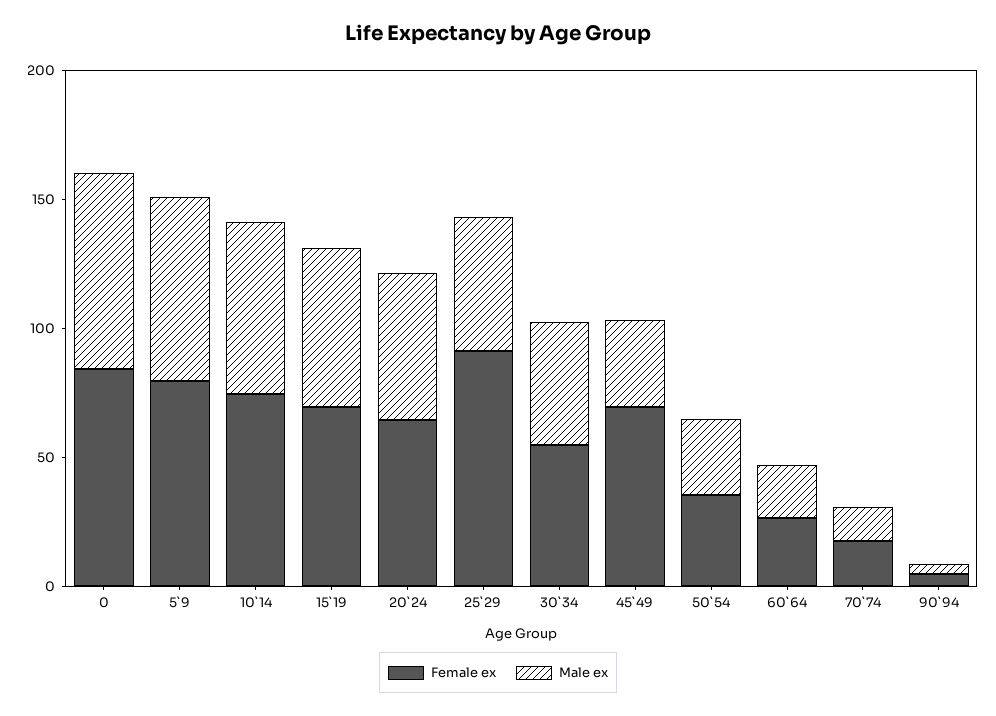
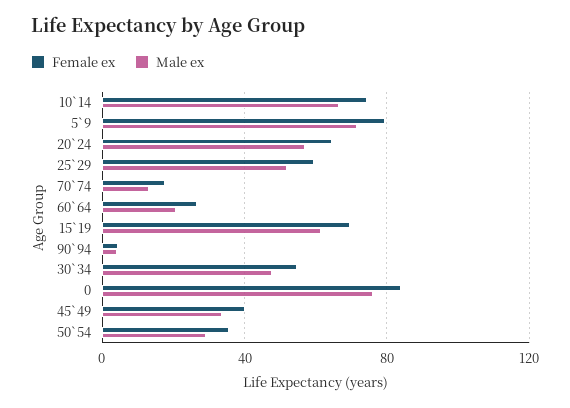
  {
    "Female ex": {
      "0": 85,
      "5`9": 80,
      "10`14": 75,
      "15`19": 70,
      "20`24": 65,
-     "25`29": 90,
+     "25`29": 60,
      "30`34": 55,
-     "45`49": 70,
+     "45`49": 40,
      "50`54": 35,
      "60`64": 25,
      "70`74": 20,
      "90`94": 5
    },
    "Male ex": {
      "0": 75,
      "5`9": 70,
      "10`14": 65,
      "15`19": 60,
      "20`24": 55,
      "25`29": 50,
      "30`34": 50,
      "45`49": 35,
      "50`54": 30,
      "60`64": 20,
      "70`74": 15,
      "90`94": 5
    }
  }

